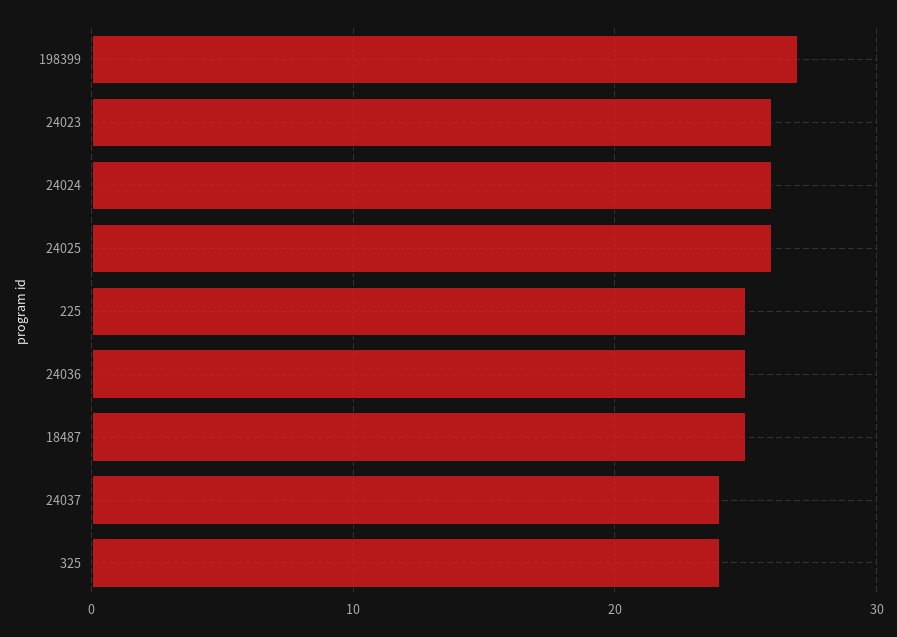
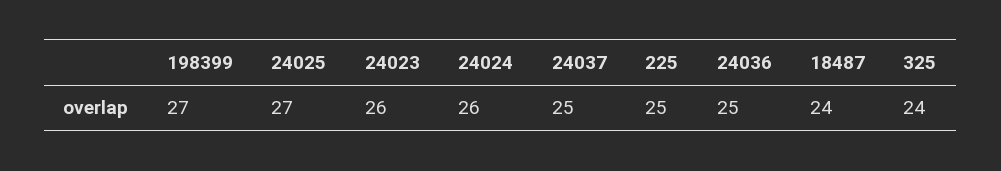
  {
    "198399": 27,
    "24023": 26,
    "24024": 26,
-   "24025": 26,
+   "24025": 27,
    "225": 25,
    "24036": 25,
-   "18487": 25,
+   "18487": 24,
-   "24037": 24,
+   "24037": 25,
    "325": 24
  }

